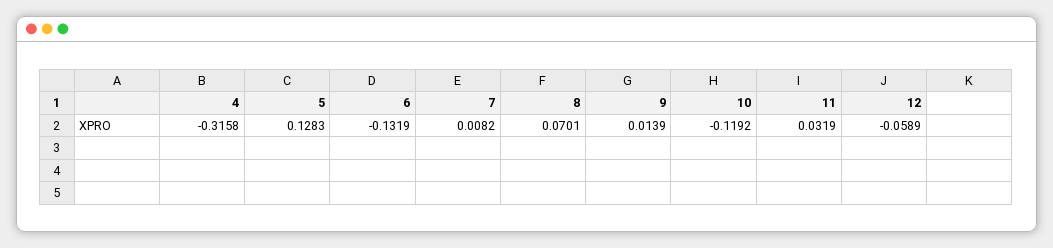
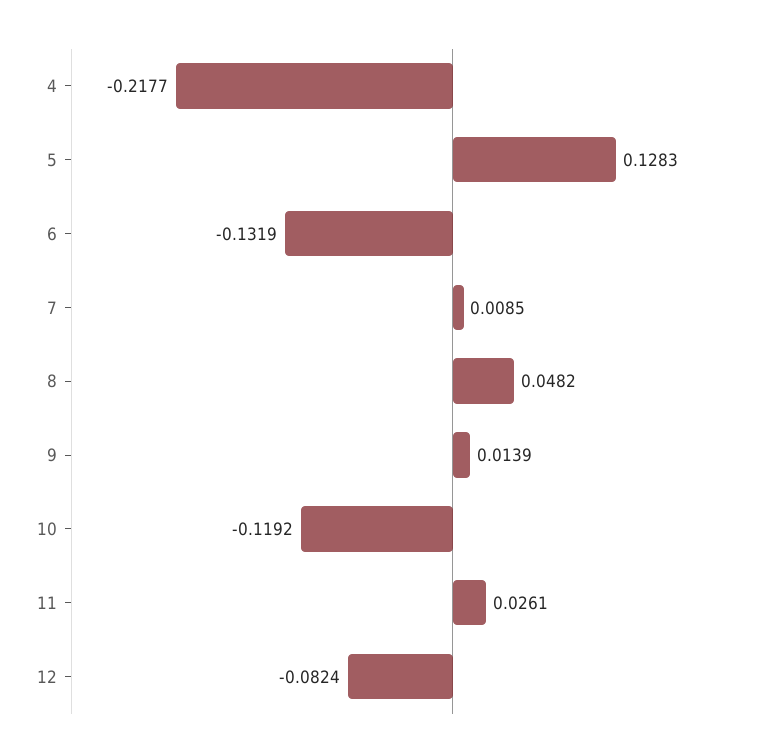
  {
-   "4": -0.3158,
+   "4": -0.2177,
    "5": 0.1283,
    "6": -0.1319,
-   "7": 0.0082,
+   "7": 0.0085,
-   "8": 0.0701,
+   "8": 0.0482,
    "9": 0.0139,
    "10": -0.1192,
-   "11": 0.0319,
+   "11": 0.0261,
-   "12": -0.0589
+   "12": -0.0824
  }

